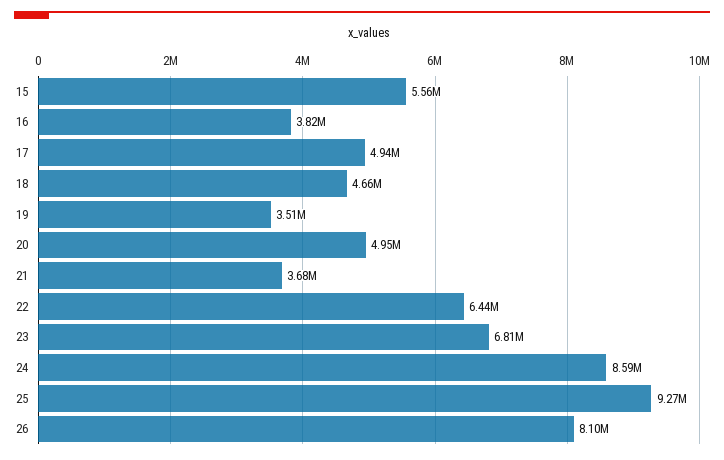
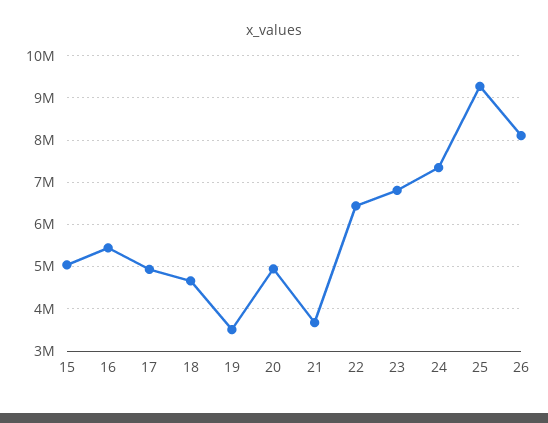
  {
-   "15": 5560000,
+   "15": 5000000,
-   "16": 3820000,
+   "16": 5400000,
    "17": 4940000,
    "18": 4660000,
    "19": 3510000,
    "20": 4950000,
    "21": 3680000,
    "22": 6440000,
    "23": 6810000,
-   "24": 8590000,
+   "24": 7400000,
    "25": 9270000,
    "26": 8100000
  }

